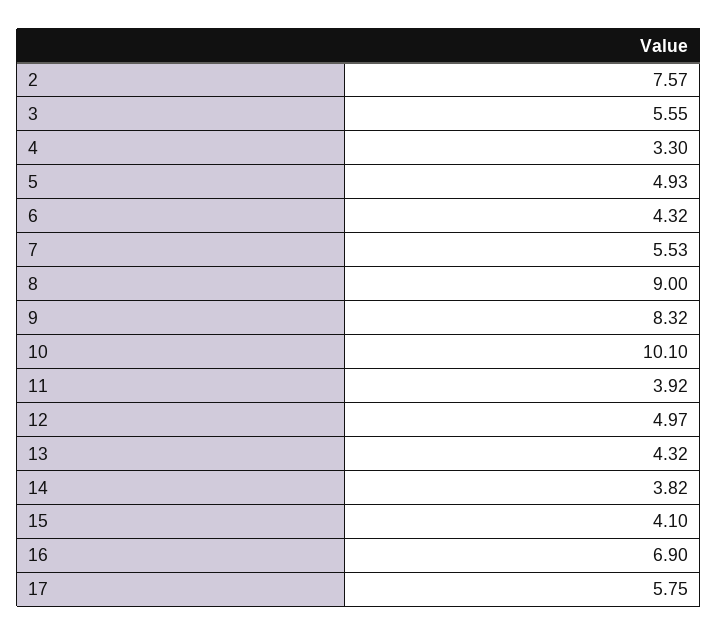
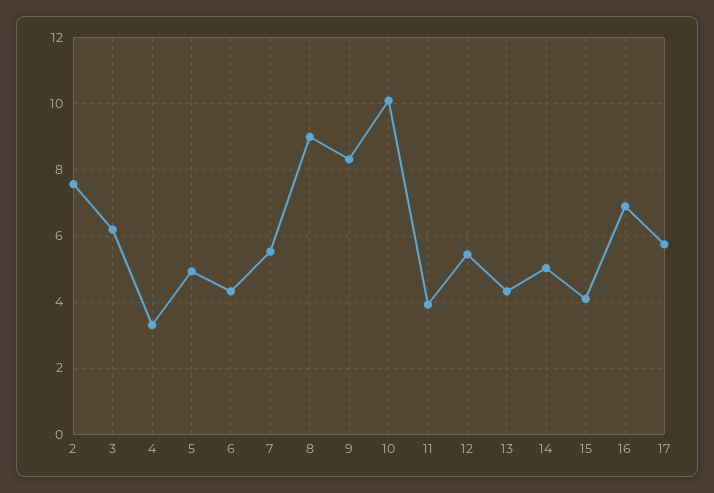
  {
    "2": 7.57,
-   "3": 5.55,
+   "3": 6.2,
    "4": 3.3,
    "5": 4.93,
    "6": 4.32,
    "7": 5.53,
    "8": 9,
    "9": 8.32,
    "10": 10.1,
    "11": 3.92,
-   "12": 4.97,
+   "12": 5.4,
    "13": 4.32,
-   "14": 3.82,
+   "14": 5,
    "15": 4.1,
    "16": 6.9,
    "17": 5.75
  }

